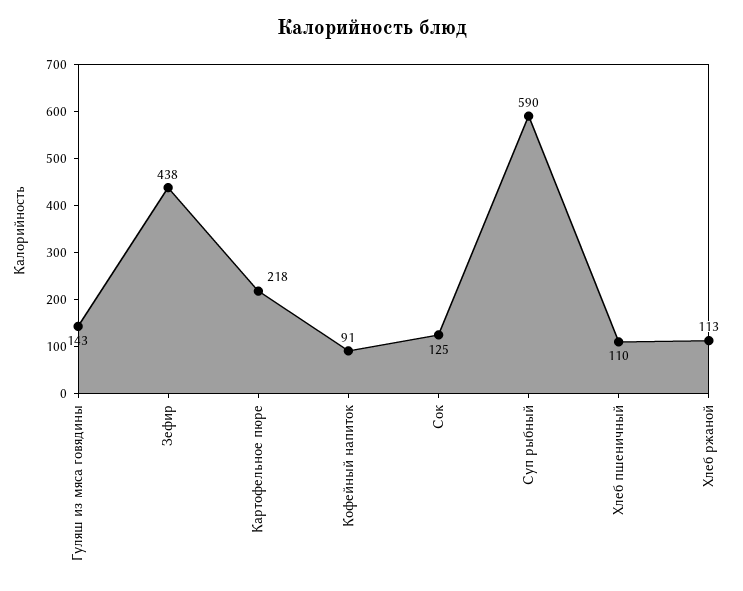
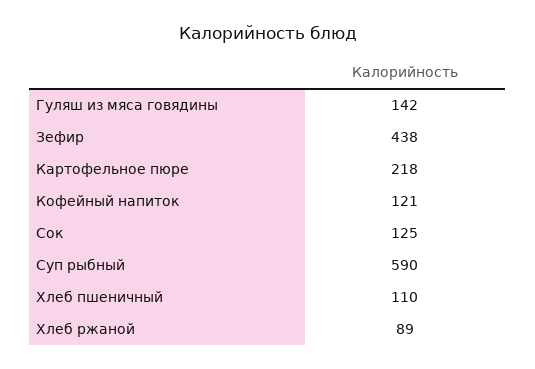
  {
-   "Гуляш из мяса говядины": 143,
+   "Гуляш из мяса говядины": 142,
    "Зефир": 438,
    "Картофельное пюре": 218,
-   "Кофейный напиток": 91,
+   "Кофейный напиток": 121,
    "Сок": 125,
    "Суп рыбный": 590,
    "Хлеб пшеничный": 110,
-   "Хлеб ржаной": 113
+   "Хлеб ржаной": 89
  }

